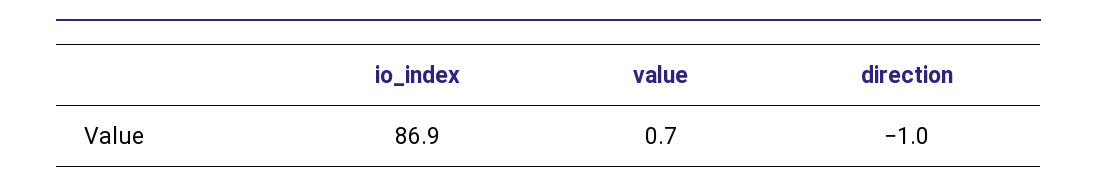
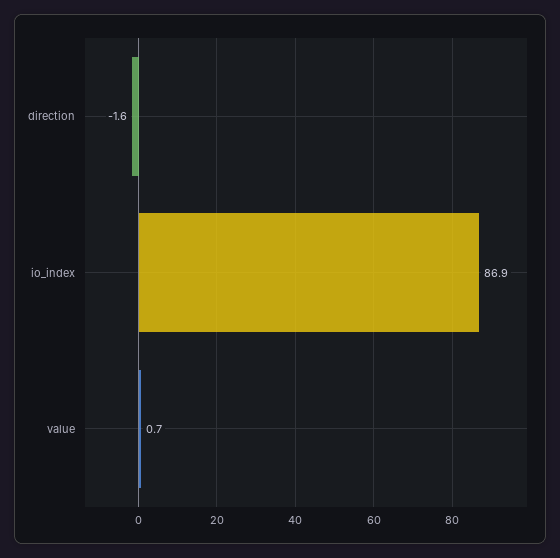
  {
    "io_index": 86.9,
    "value": 0.7,
-   "direction": -1
+   "direction": -1.6
  }

